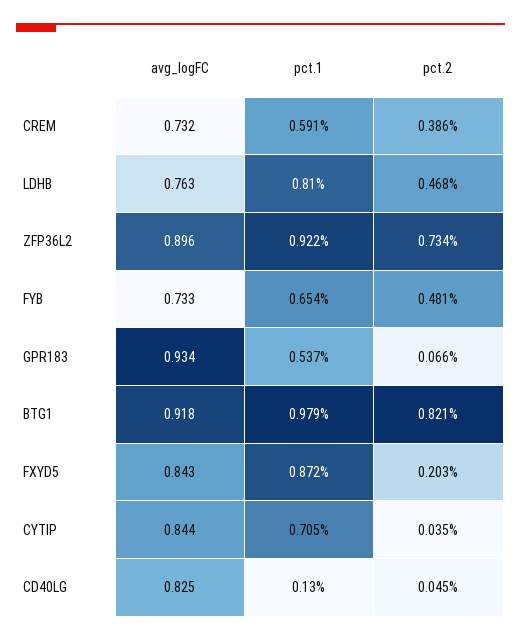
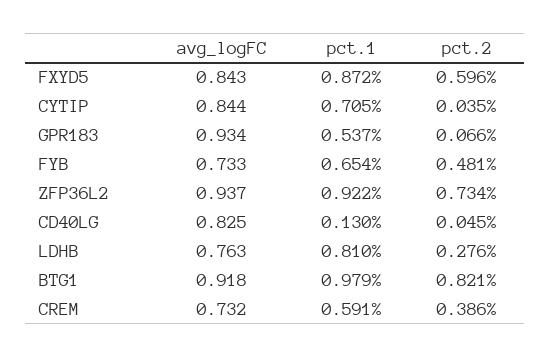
  {
    "avg_logFC": {
      "CREM": 0.732,
      "LDHB": 0.763,
-     "ZFP36L2": 0.896,
+     "ZFP36L2": 0.937,
      "FYB": 0.733,
      "GPR183": 0.934,
      "BTG1": 0.918,
      "FXYD5": 0.843,
      "CYTIP": 0.844,
      "CD40LG": 0.825
    },
    "pct.1": {
      "CREM": 0.591,
      "LDHB": 0.81,
      "ZFP36L2": 0.922,
      "FYB": 0.654,
      "GPR183": 0.537,
      "BTG1": 0.979,
      "FXYD5": 0.872,
      "CYTIP": 0.705,
      "CD40LG": 0.13
    },
    "pct.2": {
      "CREM": 0.386,
-     "LDHB": 0.468,
+     "LDHB": 0.276,
      "ZFP36L2": 0.734,
      "FYB": 0.481,
      "GPR183": 0.066,
      "BTG1": 0.821,
-     "FXYD5": 0.203,
+     "FXYD5": 0.596,
      "CYTIP": 0.035,
      "CD40LG": 0.045
    }
  }

